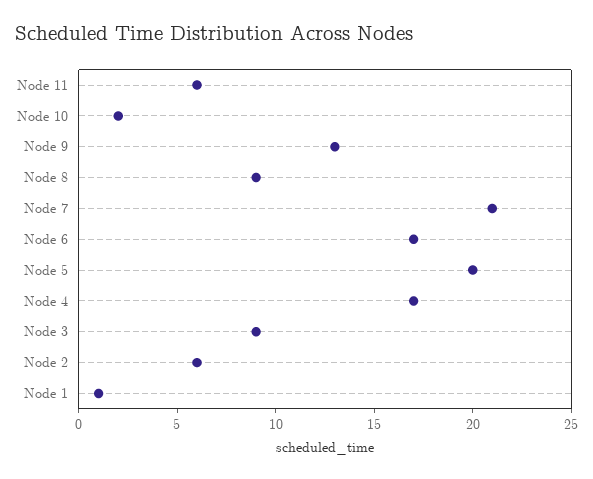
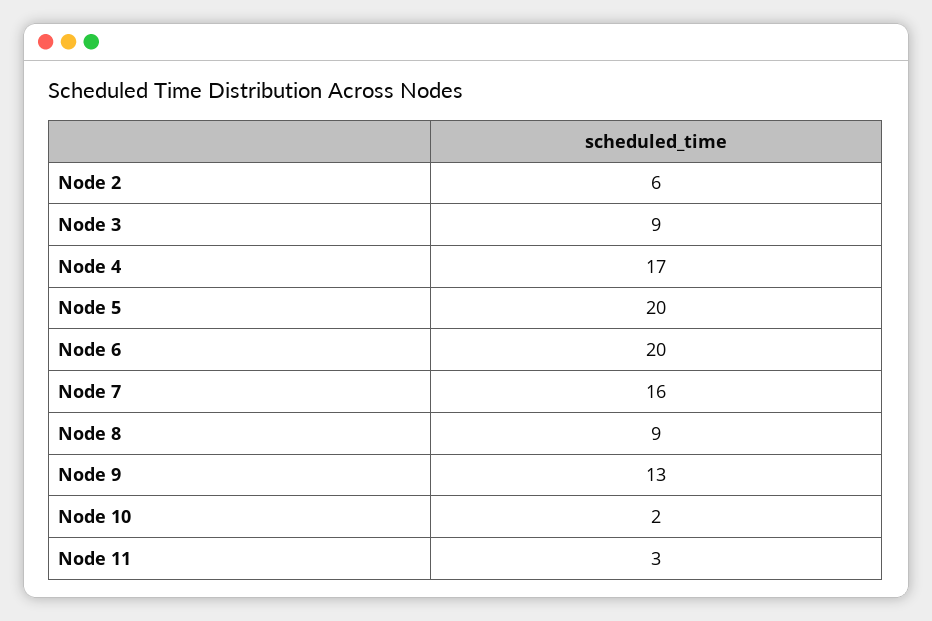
  {
-   "Node 11": 6,
+   "Node 11": 3,
    "Node 10": 2,
    "Node 9": 13,
    "Node 8": 9,
-   "Node 7": 21,
+   "Node 7": 16,
-   "Node 6": 17,
+   "Node 6": 20,
    "Node 5": 20,
    "Node 4": 17,
    "Node 3": 9,
-   "Node 2": 6,
+   "Node 2": 6
-   "Node 1": 1
  }

